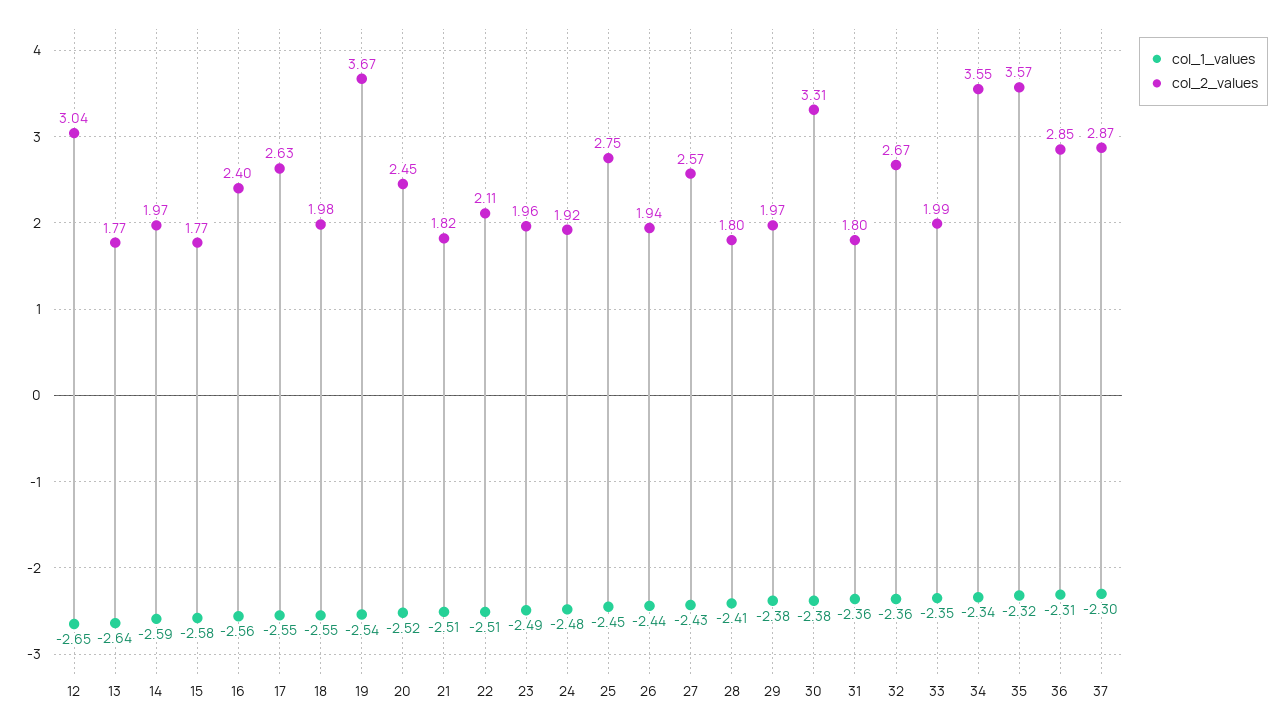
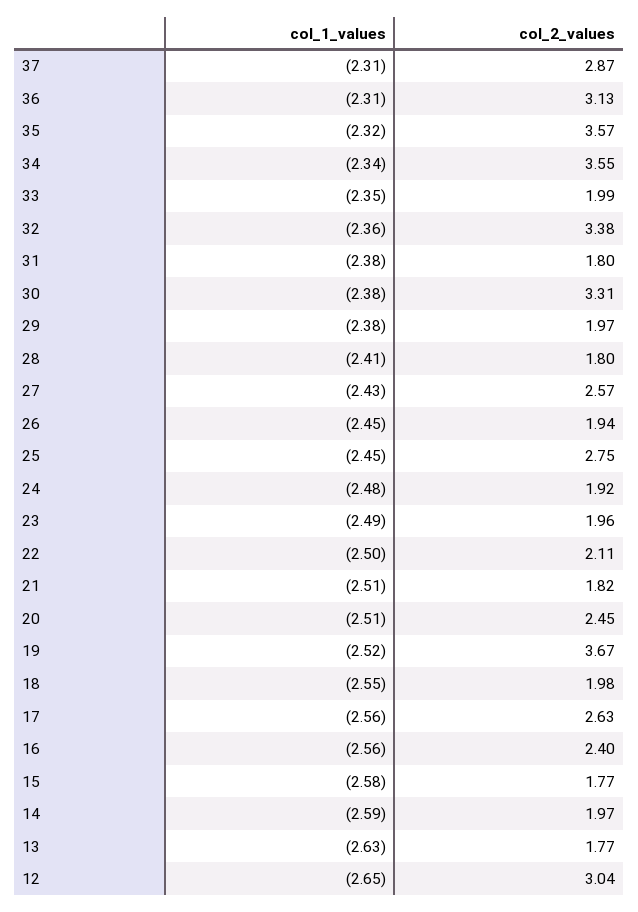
  {
    "col_1_values": {
      "12": -2.65,
-     "13": -2.64,
+     "13": -2.63,
      "14": -2.59,
      "15": -2.58,
      "16": -2.56,
-     "17": -2.55,
+     "17": -2.56,
      "18": -2.55,
-     "19": -2.54,
+     "19": -2.52,
-     "20": -2.52,
+     "20": -2.51,
      "21": -2.51,
-     "22": -2.51,
+     "22": -2.5,
      "23": -2.49,
      "24": -2.48,
      "25": -2.45,
-     "26": -2.44,
+     "26": -2.45,
      "27": -2.43,
      "28": -2.41,
      "29": -2.38,
      "30": -2.38,
-     "31": -2.36,
+     "31": -2.38,
      "32": -2.36,
      "33": -2.35,
      "34": -2.34,
      "35": -2.32,
      "36": -2.31,
-     "37": -2.3
+     "37": -2.31
    },
    "col_2_values": {
      "12": 3.04,
      "13": 1.77,
      "14": 1.97,
      "15": 1.77,
      "16": 2.4,
      "17": 2.63,
      "18": 1.98,
      "19": 3.67,
      "20": 2.45,
      "21": 1.82,
      "22": 2.11,
      "23": 1.96,
      "24": 1.92,
      "25": 2.75,
      "26": 1.94,
      "27": 2.57,
      "28": 1.8,
      "29": 1.97,
      "30": 3.31,
      "31": 1.8,
-     "32": 2.67,
+     "32": 3.38,
      "33": 1.99,
      "34": 3.55,
      "35": 3.57,
-     "36": 2.85,
+     "36": 3.13,
      "37": 2.87
    }
  }

